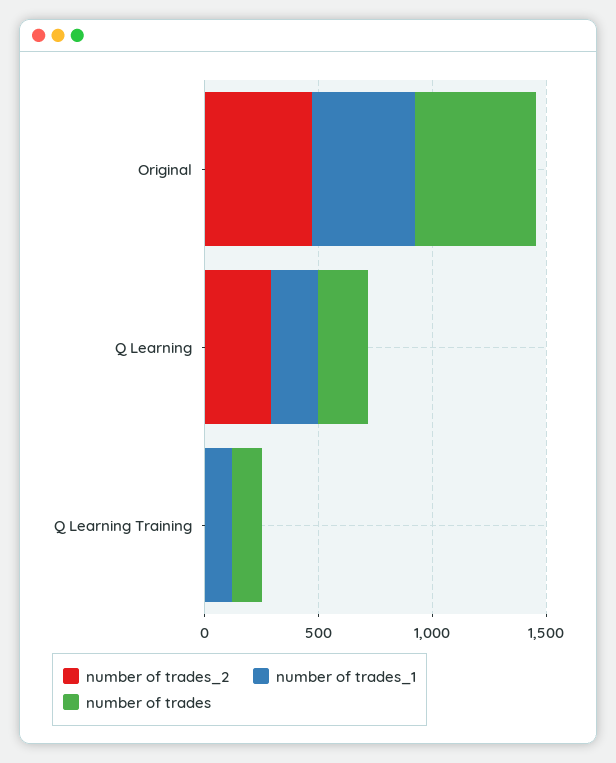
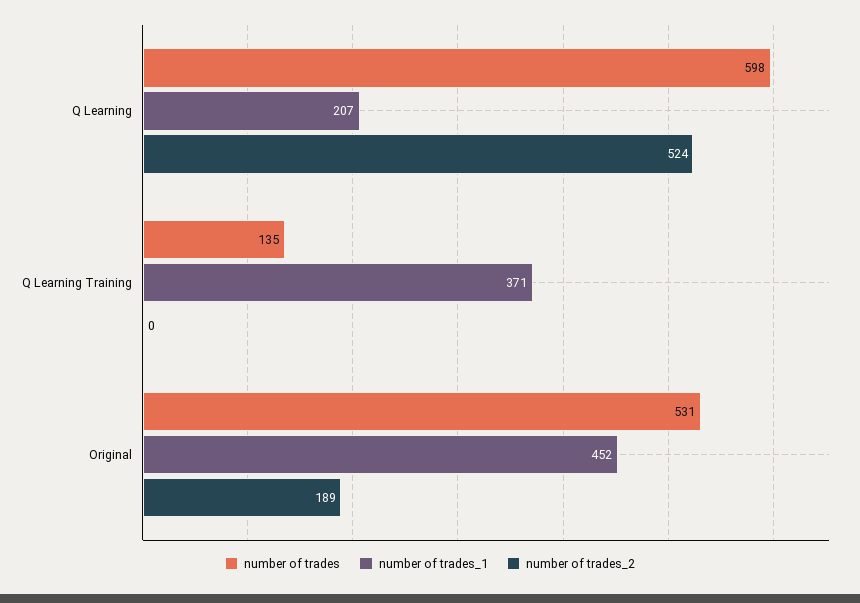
  {
    "number of trades_2": {
-     "Original": 500,
+     "Original": 189,
-     "Q Learning": 300,
+     "Q Learning": 524,
      "Q Learning Training": 0
    },
    "number of trades_1": {
      "Original": 452,
      "Q Learning": 207,
-     "Q Learning Training": 100
+     "Q Learning Training": 371
    },
    "number of trades": {
      "Original": 531,
-     "Q Learning": 200,
+     "Q Learning": 598,
      "Q Learning Training": 135
    }
  }

